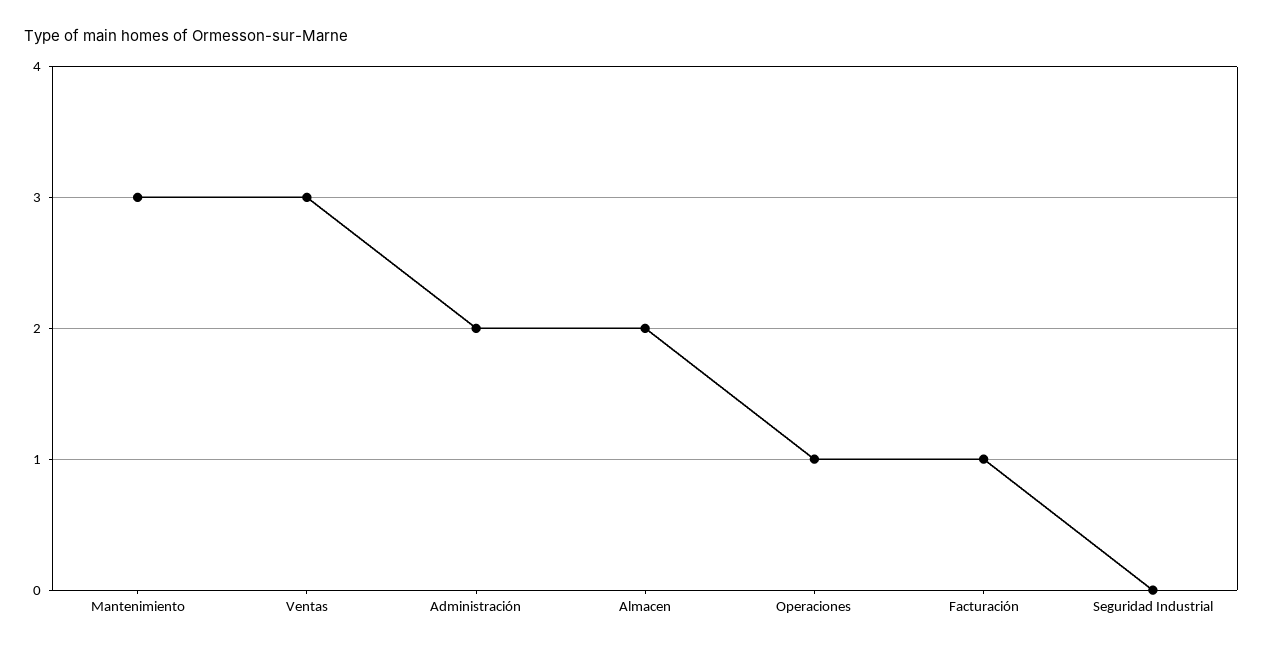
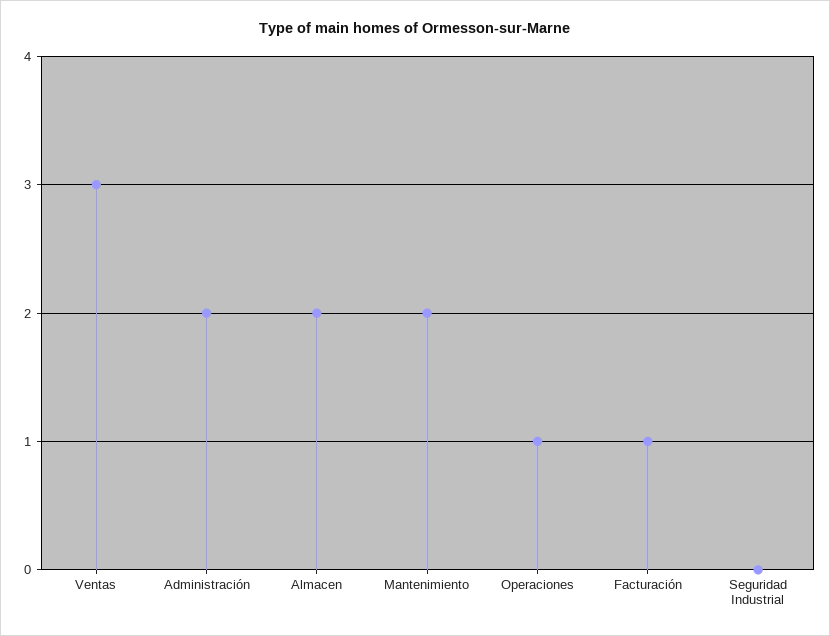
  {
-   "Mantenimiento": 3,
+   "Mantenimiento": 2,
    "Ventas": 3,
    "Administración": 2,
    "Almacen": 2,
    "Operaciones": 1,
    "Facturación": 1,
    "Seguridad Industrial": 0
  }

